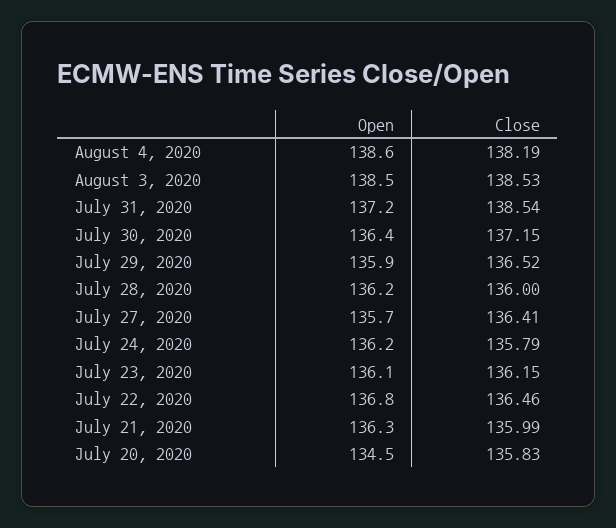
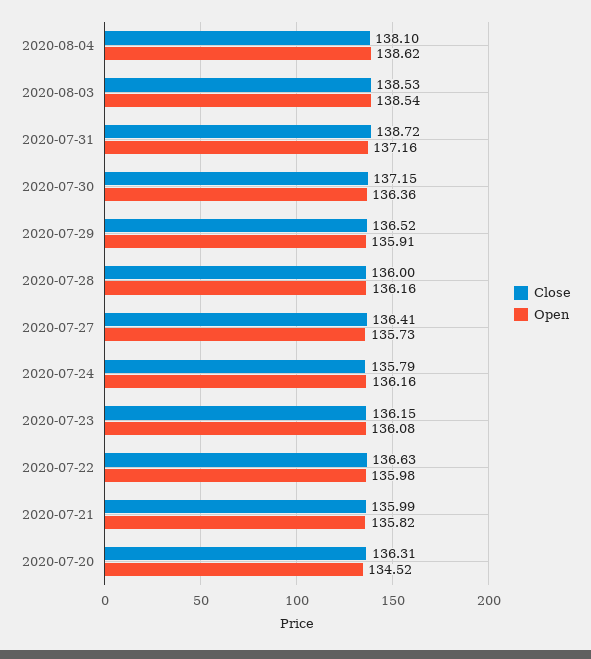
  {
    "Open": {
      "August 4, 2020": 138.62,
      "August 3, 2020": 138.54,
      "July 31, 2020": 137.16,
      "July 30, 2020": 136.36,
      "July 29, 2020": 135.91,
      "July 28, 2020": 136.16,
      "July 27, 2020": 135.73,
      "July 24, 2020": 136.16,
      "July 23, 2020": 136.08,
-     "July 22, 2020": 136.8,
+     "July 22, 2020": 135.98,
-     "July 21, 2020": 136.3,
+     "July 21, 2020": 135.82,
      "July 20, 2020": 134.52
    },
    "Close": {
-     "August 4, 2020": 138.19,
+     "August 4, 2020": 138.1,
      "August 3, 2020": 138.53,
-     "July 31, 2020": 138.54,
+     "July 31, 2020": 138.72,
      "July 30, 2020": 137.15,
      "July 29, 2020": 136.52,
      "July 28, 2020": 136,
      "July 27, 2020": 136.41,
      "July 24, 2020": 135.79,
      "July 23, 2020": 136.15,
-     "July 22, 2020": 136.46,
+     "July 22, 2020": 136.63,
      "July 21, 2020": 135.99,
-     "July 20, 2020": 135.83
+     "July 20, 2020": 136.31
    }
  }

